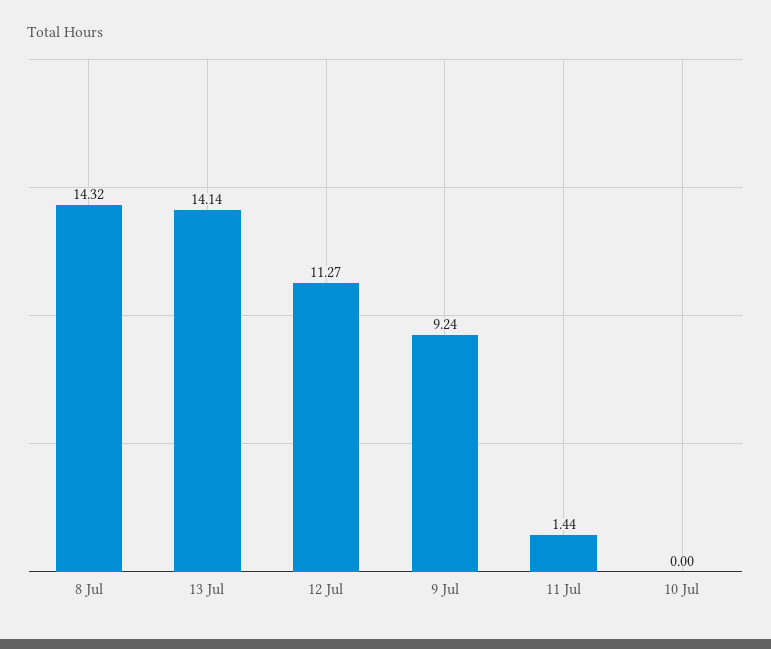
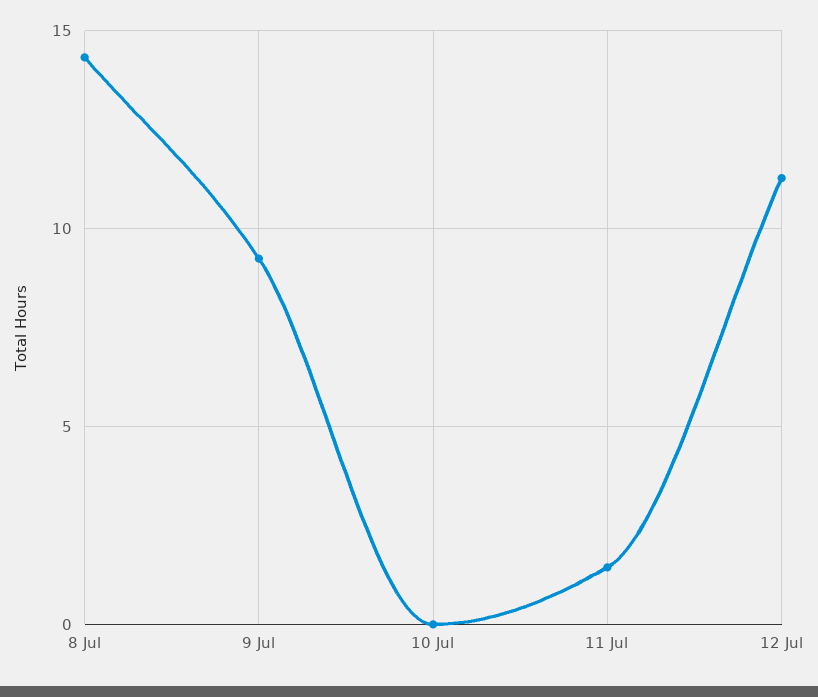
  {
    "8 Jul": 14.32,
-   "13 Jul": 14.14,
    "12 Jul": 11.27,
    "9 Jul": 9.24,
    "11 Jul": 1.44,
    "10 Jul": 0
  }

